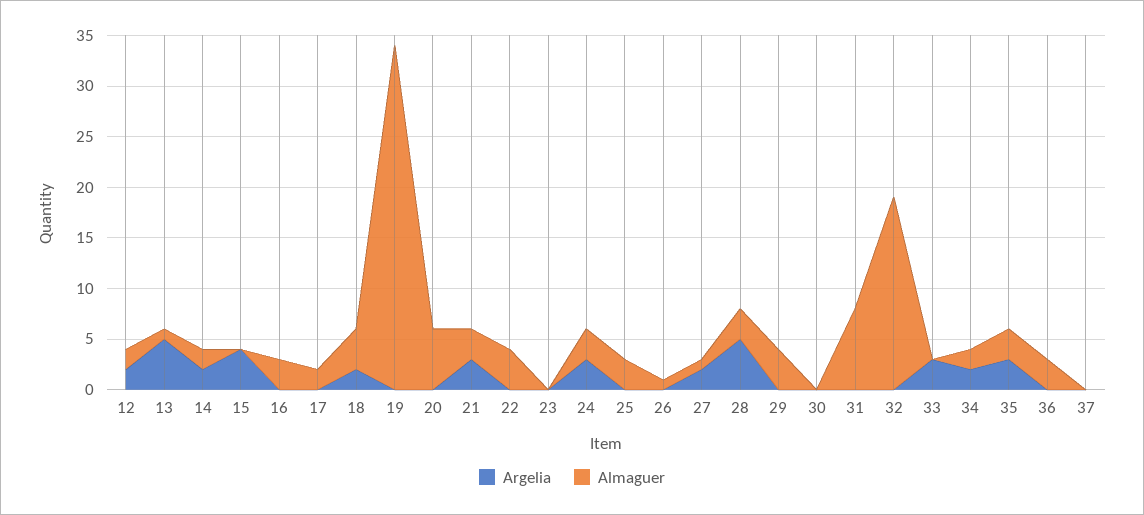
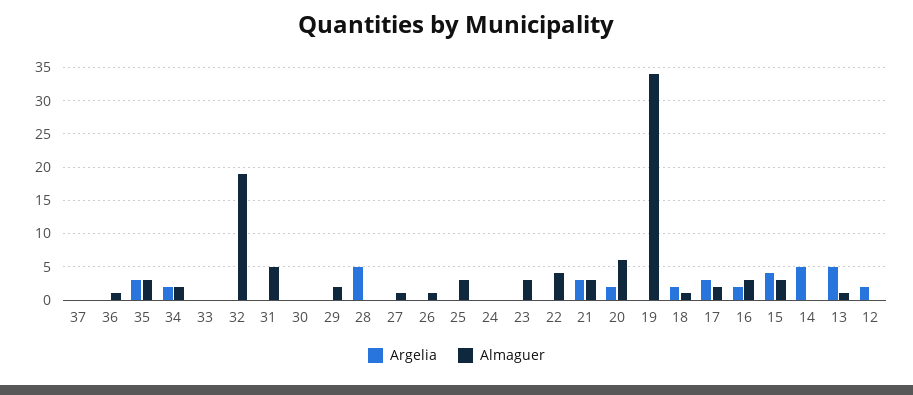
  {
    "Argelia": {
      "12": 2,
      "13": 5,
-     "14": 2,
+     "14": 5,
      "15": 4,
-     "16": 0,
+     "16": 2,
-     "17": 0,
+     "17": 3,
      "18": 2,
      "19": 0,
-     "20": 0,
+     "20": 2,
      "21": 3,
      "22": 0,
      "23": 0,
-     "24": 3,
+     "24": 0,
      "25": 0,
      "26": 0,
-     "27": 2,
+     "27": 0,
      "28": 5,
      "29": 0,
      "30": 0,
      "31": 0,
      "32": 0,
-     "33": 3,
+     "33": 0,
      "34": 2,
      "35": 3,
      "36": 0,
      "37": 0
    },
    "Almaguer": {
-     "12": 2,
+     "12": 0,
      "13": 1,
-     "14": 2,
+     "14": 0,
-     "15": 0,
+     "15": 3,
      "16": 3,
      "17": 2,
-     "18": 4,
+     "18": 1,
      "19": 34,
      "20": 6,
      "21": 3,
      "22": 4,
-     "23": 0,
+     "23": 3,
-     "24": 3,
+     "24": 0,
      "25": 3,
      "26": 1,
      "27": 1,
-     "28": 3,
+     "28": 0,
-     "29": 4,
+     "29": 2,
      "30": 0,
-     "31": 8,
+     "31": 5,
      "32": 19,
      "33": 0,
      "34": 2,
      "35": 3,
-     "36": 3,
+     "36": 1,
      "37": 0
    }
  }

